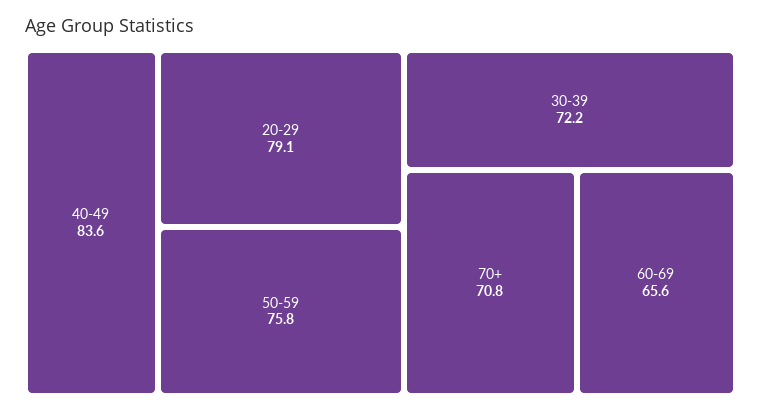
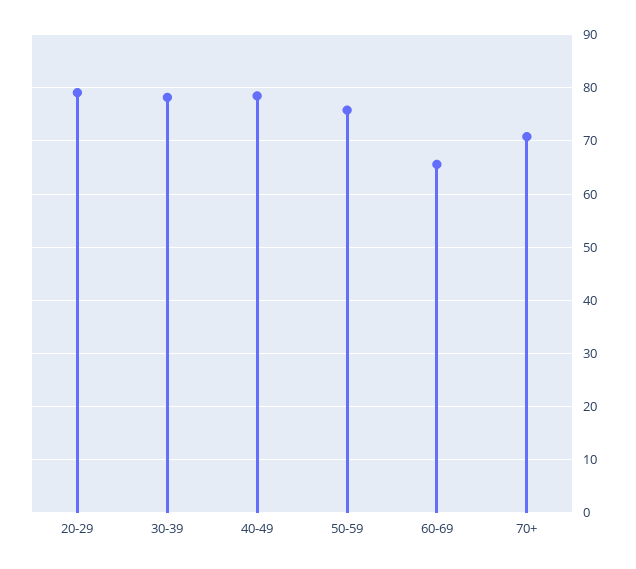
  {
-   "40-49": 83.6,
+   "40-49": 78,
    "20-29": 79.1,
    "50-59": 75.8,
-   "30-39": 72.2,
+   "30-39": 78,
    "70+": 70.8,
    "60-69": 65.6
  }

